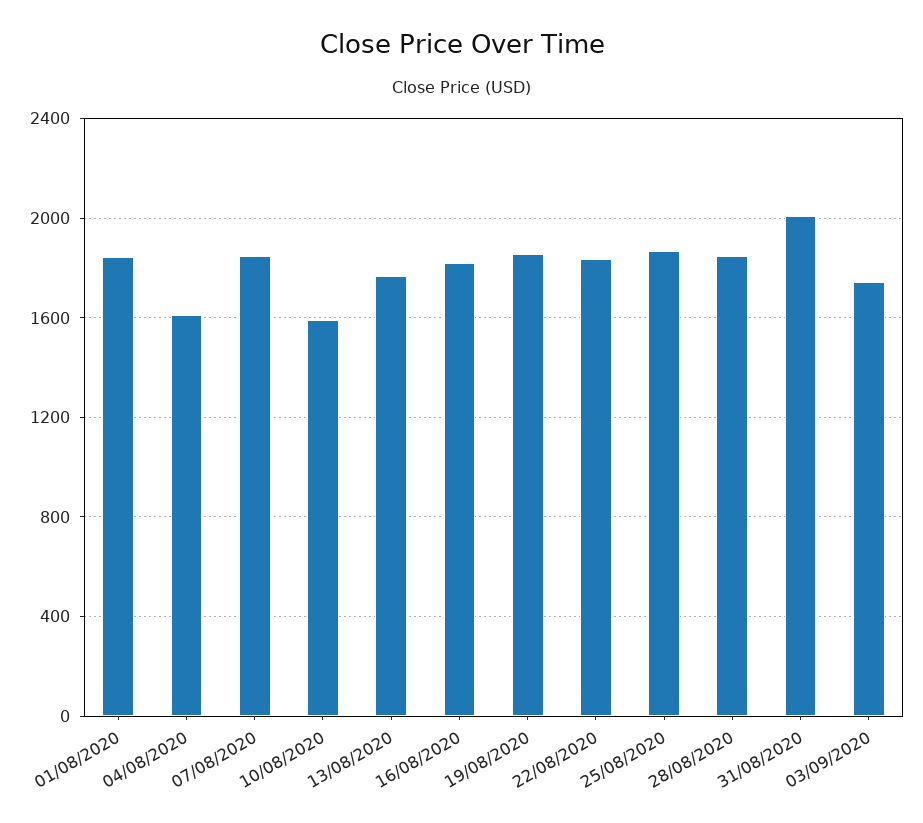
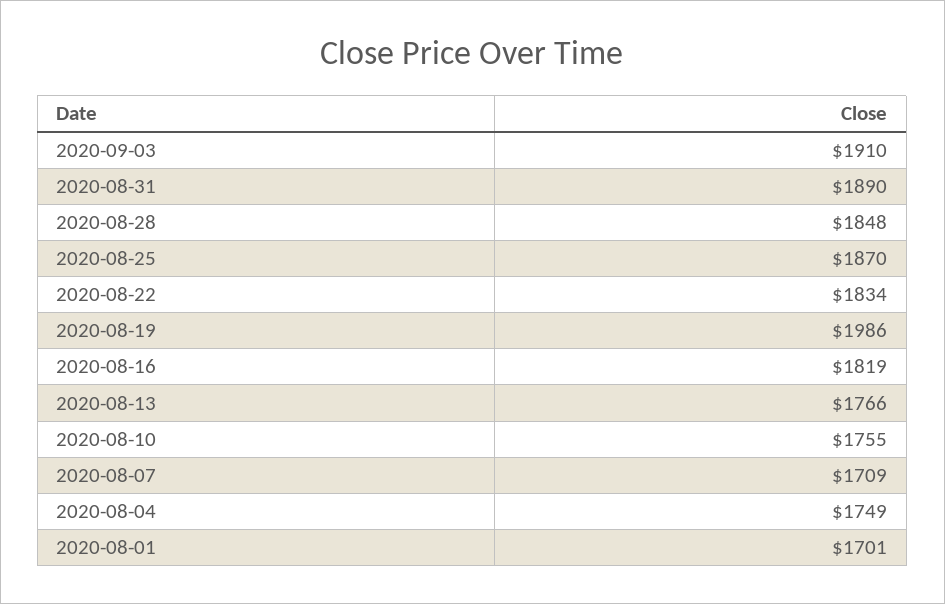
  {
-   "01/08/2020": 1850,
+   "01/08/2020": 1701,
-   "04/08/2020": 1600,
+   "04/08/2020": 1749,
-   "07/08/2020": 1850,
+   "07/08/2020": 1709,
-   "10/08/2020": 1600,
+   "10/08/2020": 1755,
    "13/08/2020": 1766,
    "16/08/2020": 1819,
-   "19/08/2020": 1850,
+   "19/08/2020": 1986,
    "22/08/2020": 1834,
    "25/08/2020": 1870,
    "28/08/2020": 1848,
-   "31/08/2020": 2000,
+   "31/08/2020": 1890,
-   "03/09/2020": 1750
+   "03/09/2020": 1910
  }

